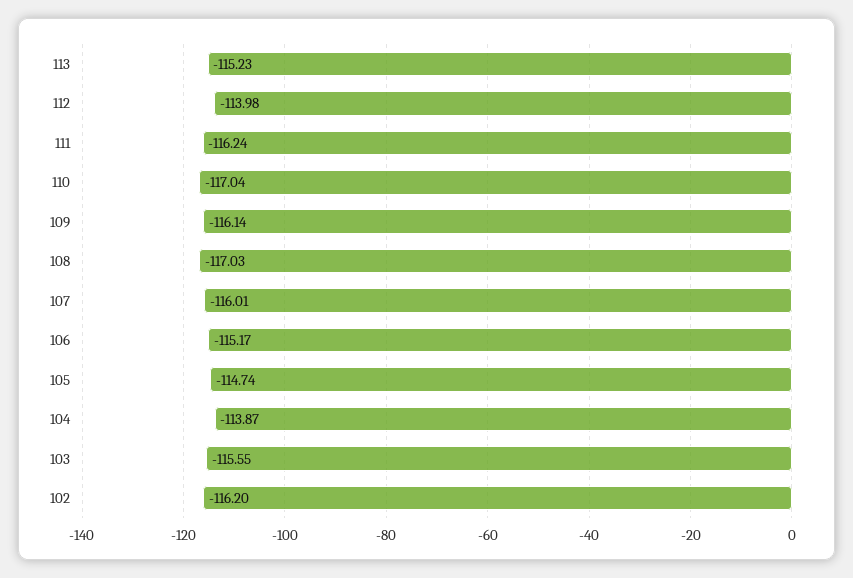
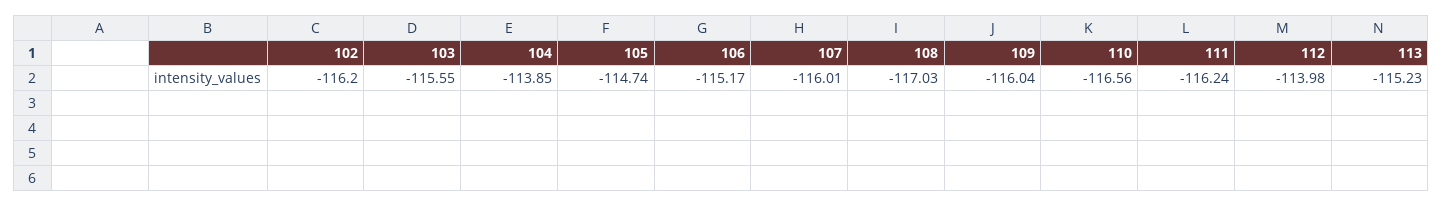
  {
    "113": -115.23,
    "112": -113.98,
    "111": -116.24,
-   "110": -117.04,
+   "110": -116.56,
-   "109": -116.14,
+   "109": -116.04,
    "108": -117.03,
    "107": -116.01,
    "106": -115.17,
    "105": -114.74,
-   "104": -113.87,
+   "104": -113.85,
    "103": -115.55,
    "102": -116.2
  }

